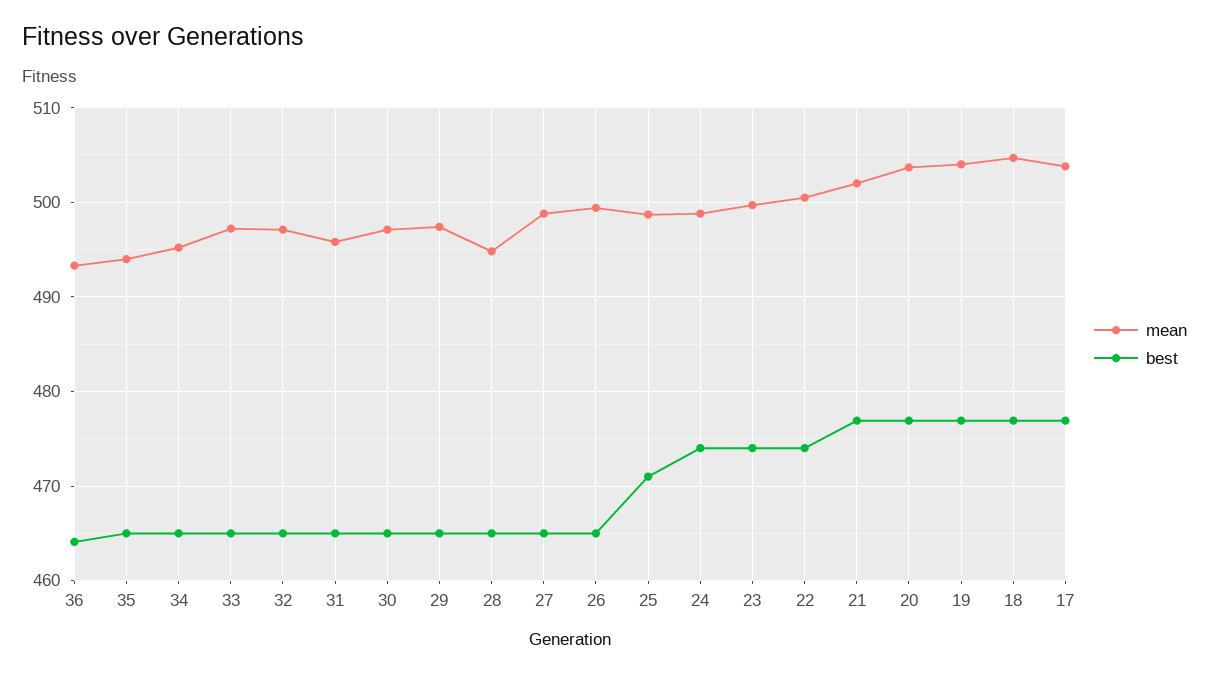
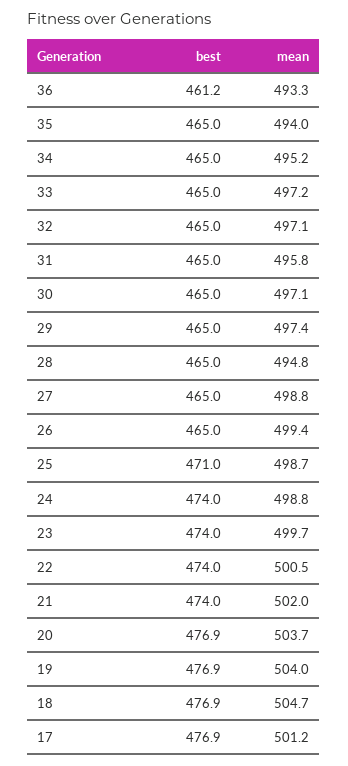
  {
    "mean": {
      "36": 493.3,
      "35": 494,
      "34": 495.2,
      "33": 497.2,
      "32": 497.1,
      "31": 495.8,
      "30": 497.1,
      "29": 497.4,
      "28": 494.8,
      "27": 498.8,
      "26": 499.4,
      "25": 498.7,
      "24": 498.8,
      "23": 499.7,
      "22": 500.5,
      "21": 502,
      "20": 503.7,
      "19": 504,
      "18": 504.7,
-     "17": 504
+     "17": 501.2
    },
    "best": {
-     "36": 464,
+     "36": 461.2,
      "35": 465,
      "34": 465,
      "33": 465,
      "32": 465,
      "31": 465,
      "30": 465,
      "29": 465,
      "28": 465,
      "27": 465,
      "26": 465,
      "25": 471,
      "24": 474,
      "23": 474,
      "22": 474,
-     "21": 477,
+     "21": 474,
      "20": 476.9,
      "19": 476.9,
      "18": 476.9,
      "17": 476.9
    }
  }

